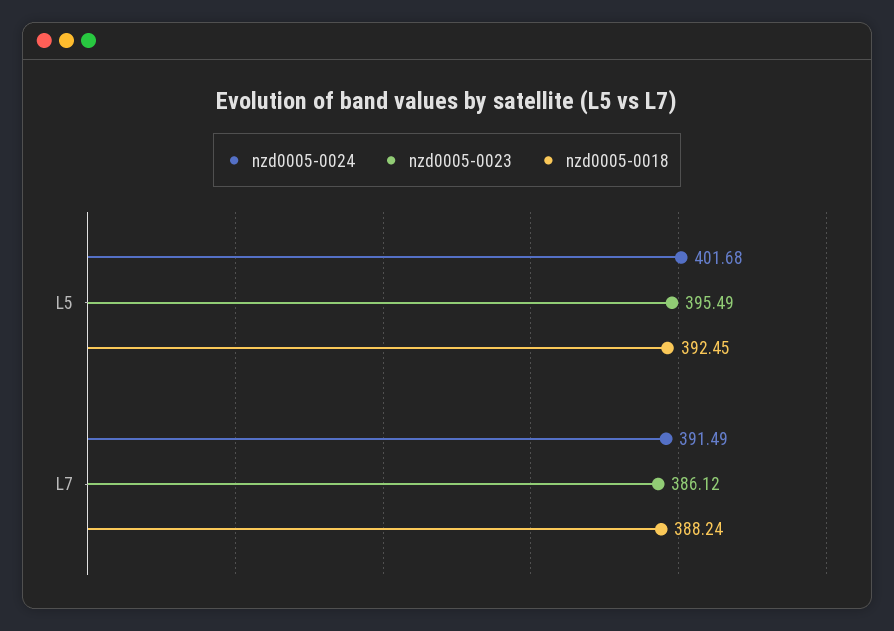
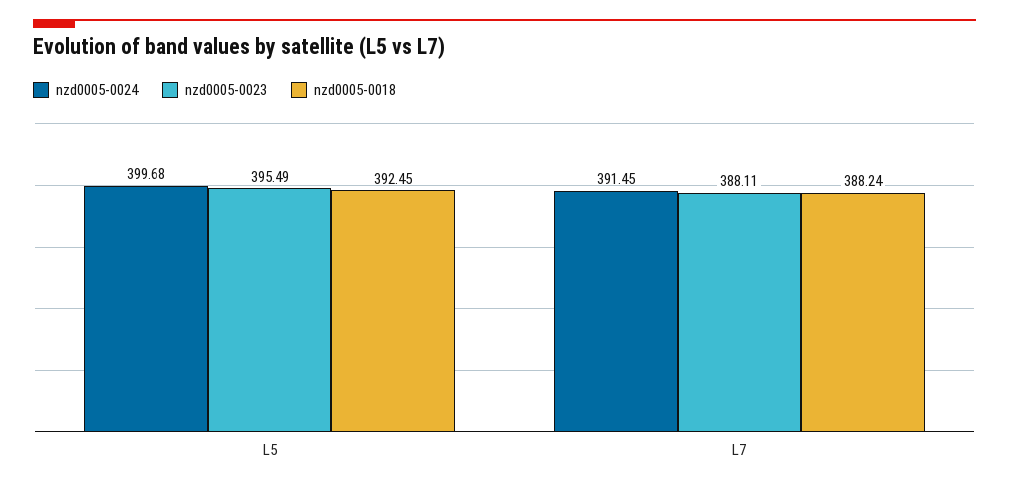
  {
    "nzd0005-0024": {
-     "L5": 401.68,
+     "L5": 399.68,
-     "L7": 391.49
+     "L7": 391.45
    },
    "nzd0005-0023": {
      "L5": 395.49,
-     "L7": 386.12
+     "L7": 388.11
    },
    "nzd0005-0018": {
      "L5": 392.45,
      "L7": 388.24
    }
  }

